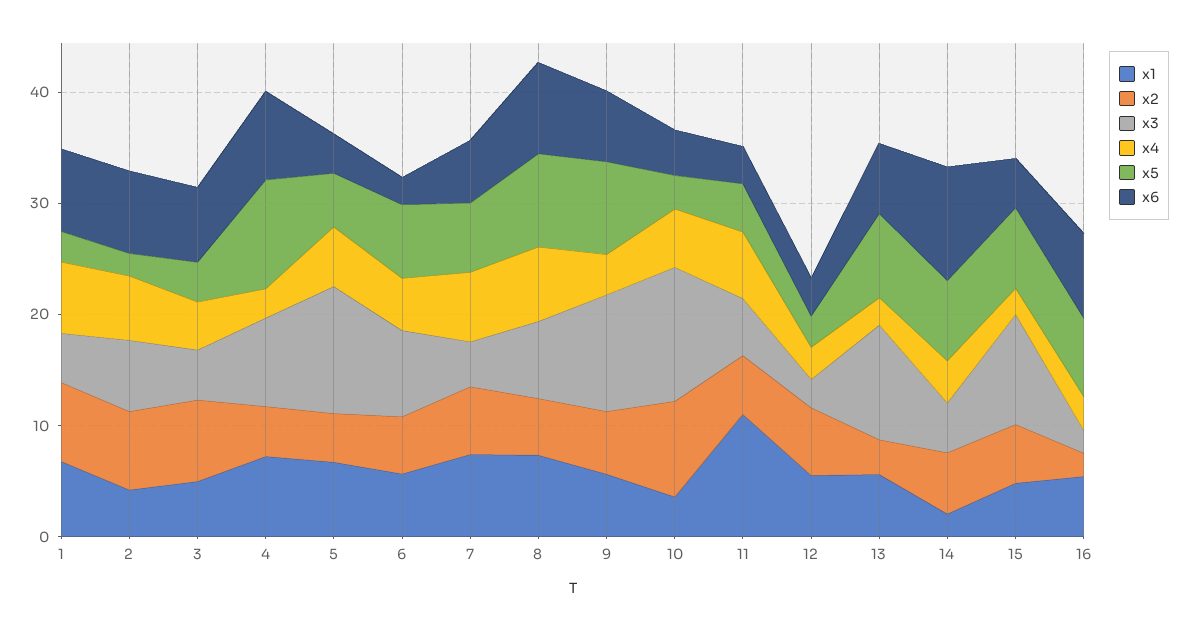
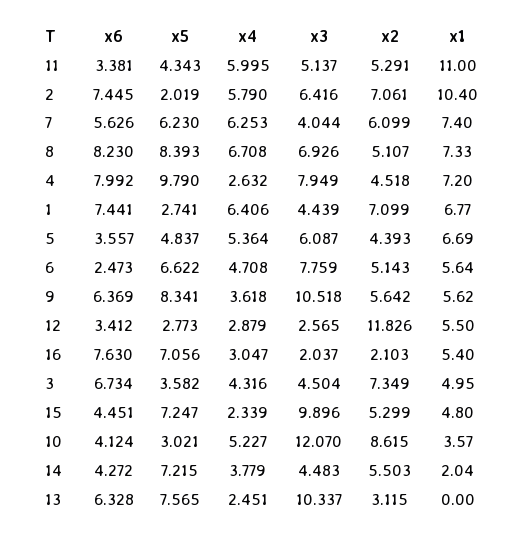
  {
    "x1": {
      "1": 6.77,
-     "2": 4,
+     "2": 10.4,
      "3": 4.95,
      "4": 7.2,
      "5": 6.69,
      "6": 5.64,
      "7": 7.4,
      "8": 7.33,
      "9": 5.62,
      "10": 3.57,
      "11": 11,
      "12": 5.5,
-     "13": 6,
+     "13": 0,
      "14": 2.04,
      "15": 4.8,
      "16": 5.4
    },
    "x2": {
      "1": 7.099,
      "2": 7.061,
      "3": 7.349,
      "4": 4.518,
      "5": 4.393,
      "6": 5.143,
      "7": 6.099,
      "8": 5.107,
      "9": 5.642,
      "10": 8.615,
      "11": 5.291,
-     "12": 6,
+     "12": 11.826,
      "13": 3.115,
      "14": 5.503,
      "15": 5.299,
      "16": 2.103
    },
    "x3": {
      "1": 4.439,
      "2": 6.416,
      "3": 4.504,
      "4": 7.949,
-     "5": 12,
+     "5": 6.087,
      "6": 7.759,
      "7": 4.044,
      "8": 6.926,
      "9": 10.518,
      "10": 12.07,
      "11": 5.137,
      "12": 2.565,
      "13": 10.337,
      "14": 4.483,
      "15": 9.896,
      "16": 2.037
    },
    "x4": {
      "1": 6.406,
      "2": 5.79,
      "3": 4.316,
      "4": 2.632,
      "5": 5.364,
      "6": 4.708,
      "7": 6.253,
      "8": 6.708,
      "9": 3.618,
      "10": 5.227,
      "11": 5.995,
      "12": 2.879,
      "13": 2.451,
      "14": 3.779,
      "15": 2.339,
      "16": 3.047
    },
    "x5": {
      "1": 2.741,
      "2": 2.019,
      "3": 3.582,
      "4": 9.79,
      "5": 4.837,
      "6": 6.622,
      "7": 6.23,
      "8": 8.393,
      "9": 8.341,
      "10": 3.021,
      "11": 4.343,
      "12": 2.773,
      "13": 7.565,
      "14": 7.215,
      "15": 7.247,
      "16": 7.056
    },
    "x6": {
      "1": 7.441,
      "2": 7.445,
      "3": 6.734,
      "4": 7.992,
      "5": 3.557,
      "6": 2.473,
      "7": 5.626,
      "8": 8.23,
      "9": 6.369,
      "10": 4.124,
      "11": 3.381,
      "12": 3.412,
      "13": 6.328,
-     "14": 10,
+     "14": 4.272,
      "15": 4.451,
      "16": 7.63
    }
  }

